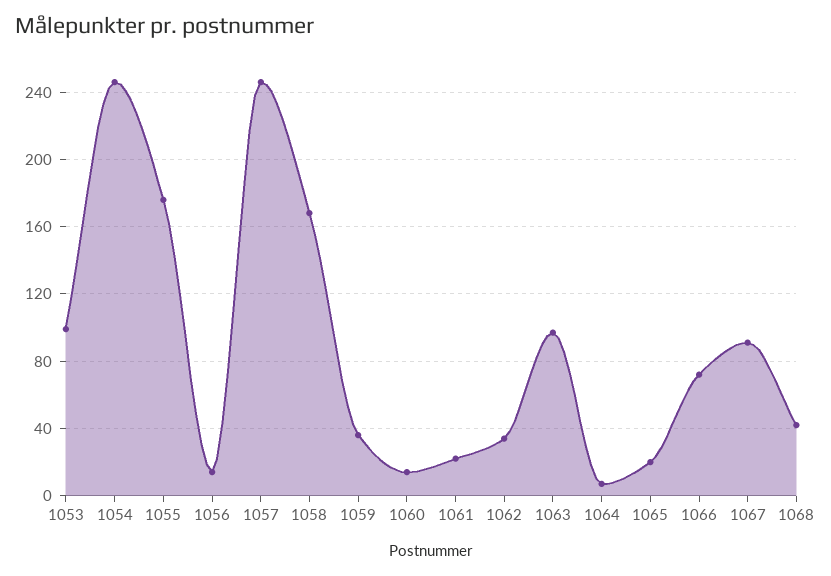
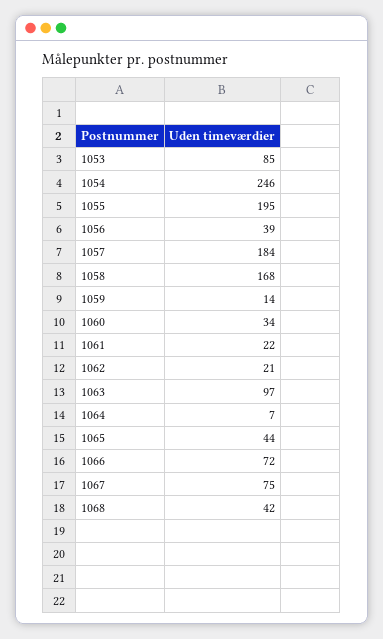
  {
-   "1053": 100,
+   "1053": 85,
    "1054": 246,
-   "1055": 175,
+   "1055": 195,
-   "1056": 15,
+   "1056": 39,
-   "1057": 245,
+   "1057": 184,
    "1058": 168,
-   "1059": 35,
+   "1059": 14,
-   "1060": 15,
+   "1060": 34,
    "1061": 22,
-   "1062": 35,
+   "1062": 21,
    "1063": 97,
    "1064": 7,
-   "1065": 20,
+   "1065": 44,
    "1066": 72,
-   "1067": 90,
+   "1067": 75,
    "1068": 42
  }

